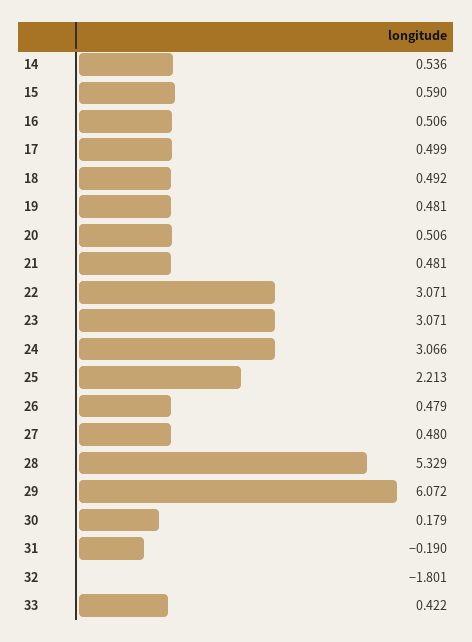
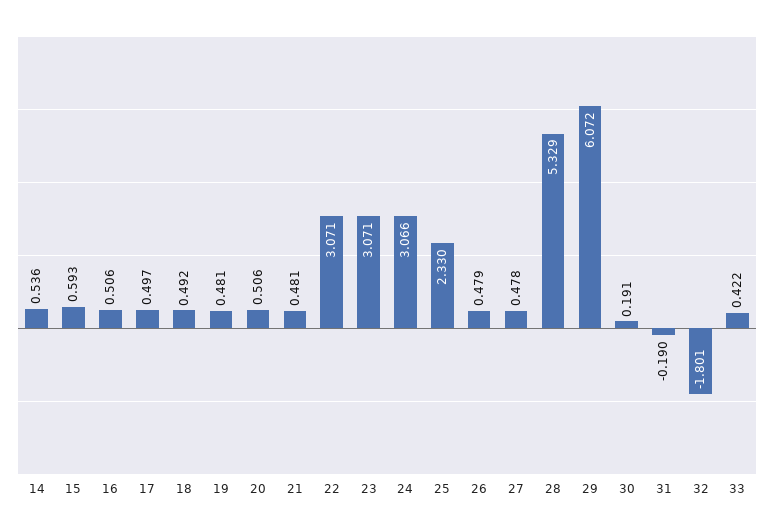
  {
    "14": 0.536,
-   "15": 0.59,
+   "15": 0.593,
    "16": 0.506,
-   "17": 0.499,
+   "17": 0.497,
    "18": 0.492,
    "19": 0.481,
    "20": 0.506,
    "21": 0.481,
    "22": 3.071,
    "23": 3.071,
    "24": 3.066,
-   "25": 2.213,
+   "25": 2.33,
    "26": 0.479,
-   "27": 0.48,
+   "27": 0.478,
    "28": 5.329,
    "29": 6.072,
-   "30": 0.179,
+   "30": 0.191,
    "31": -0.19,
    "32": -1.801,
    "33": 0.422
  }

